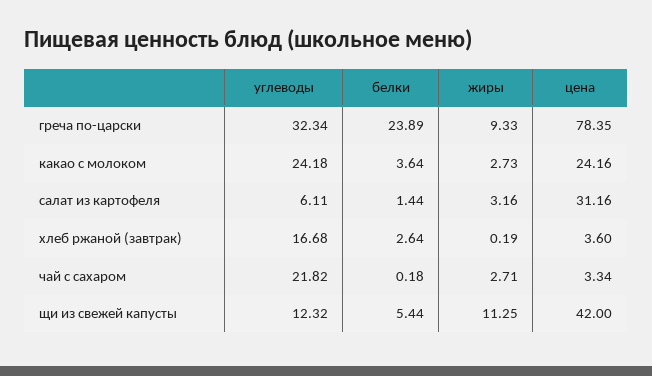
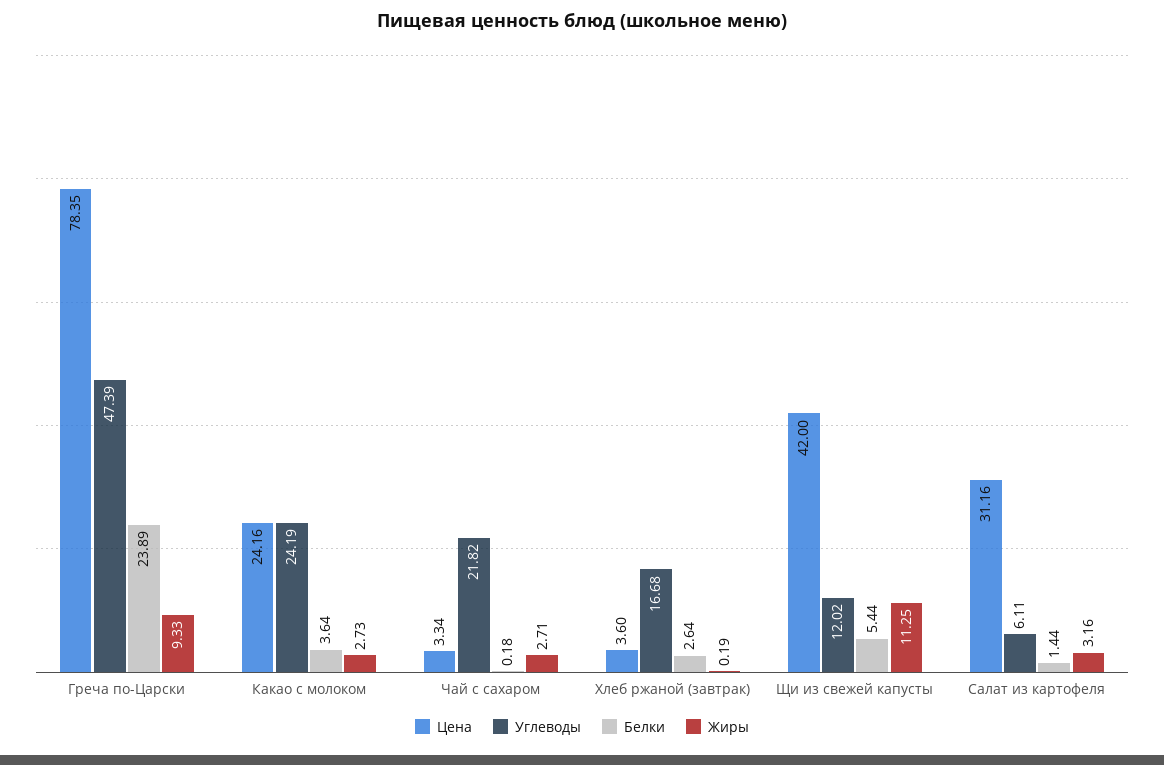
  {
    "углеводы": {
-     "греча по-царски": 32.34,
+     "греча по-царски": 47.39,
-     "какао с молоком": 24.18,
+     "какао с молоком": 24.19,
      "салат из картофеля": 6.11,
      "хлеб ржаной (завтрак)": 16.68,
      "чай с сахаром": 21.82,
-     "щи из свежей капусты": 12.32
+     "щи из свежей капусты": 12.02
    },
    "белки": {
      "греча по-царски": 23.89,
      "какао с молоком": 3.64,
      "салат из картофеля": 1.44,
      "хлеб ржаной (завтрак)": 2.64,
      "чай с сахаром": 0.18,
      "щи из свежей капусты": 5.44
    },
    "жиры": {
      "греча по-царски": 9.33,
      "какао с молоком": 2.73,
      "салат из картофеля": 3.16,
      "хлеб ржаной (завтрак)": 0.19,
      "чай с сахаром": 2.71,
      "щи из свежей капусты": 11.25
    },
    "цена": {
      "греча по-царски": 78.35,
      "какао с молоком": 24.16,
      "салат из картофеля": 31.16,
      "хлеб ржаной (завтрак)": 3.6,
      "чай с сахаром": 3.34,
      "щи из свежей капусты": 42
    }
  }

